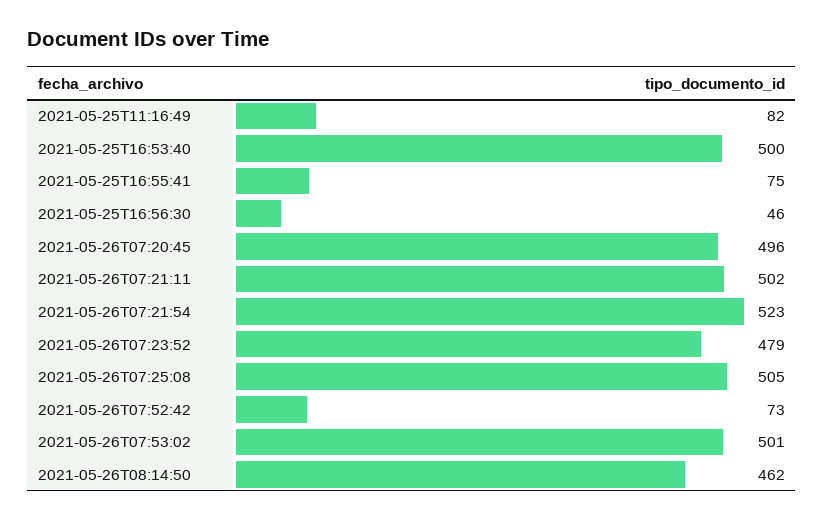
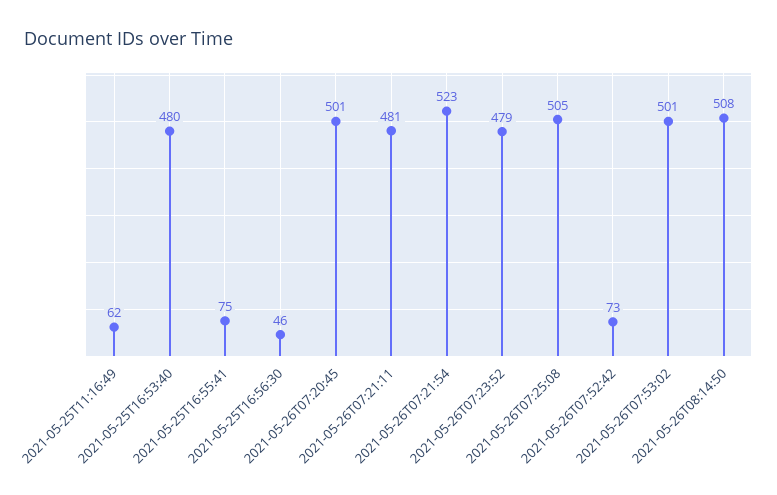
  {
-   "2021-05-25T11:16:49": 82,
+   "2021-05-25T11:16:49": 62,
-   "2021-05-25T16:53:40": 500,
+   "2021-05-25T16:53:40": 480,
    "2021-05-25T16:55:41": 75,
    "2021-05-25T16:56:30": 46,
-   "2021-05-26T07:20:45": 496,
+   "2021-05-26T07:20:45": 501,
-   "2021-05-26T07:21:11": 502,
+   "2021-05-26T07:21:11": 481,
    "2021-05-26T07:21:54": 523,
    "2021-05-26T07:23:52": 479,
    "2021-05-26T07:25:08": 505,
    "2021-05-26T07:52:42": 73,
    "2021-05-26T07:53:02": 501,
-   "2021-05-26T08:14:50": 462
+   "2021-05-26T08:14:50": 508
  }

